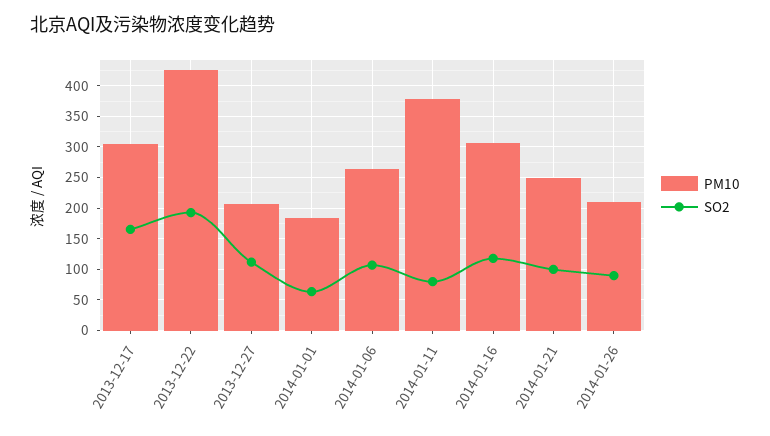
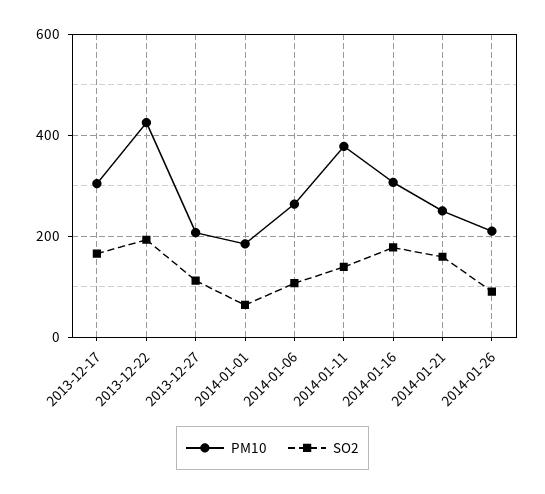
  {
    "PM10": {
      "2013-12-17": 300,
      "2013-12-22": 420,
      "2013-12-27": 210,
      "2014-01-01": 180,
      "2014-01-06": 260,
      "2014-01-11": 380,
      "2014-01-16": 310,
      "2014-01-21": 250,
      "2014-01-26": 210
    },
    "SO2": {
      "2013-12-17": 170,
      "2013-12-22": 190,
      "2013-12-27": 110,
      "2014-01-01": 60,
      "2014-01-06": 110,
-     "2014-01-11": 80,
+     "2014-01-11": 140,
-     "2014-01-16": 120,
+     "2014-01-16": 180,
-     "2014-01-21": 100,
+     "2014-01-21": 160,
      "2014-01-26": 90
    }
  }

